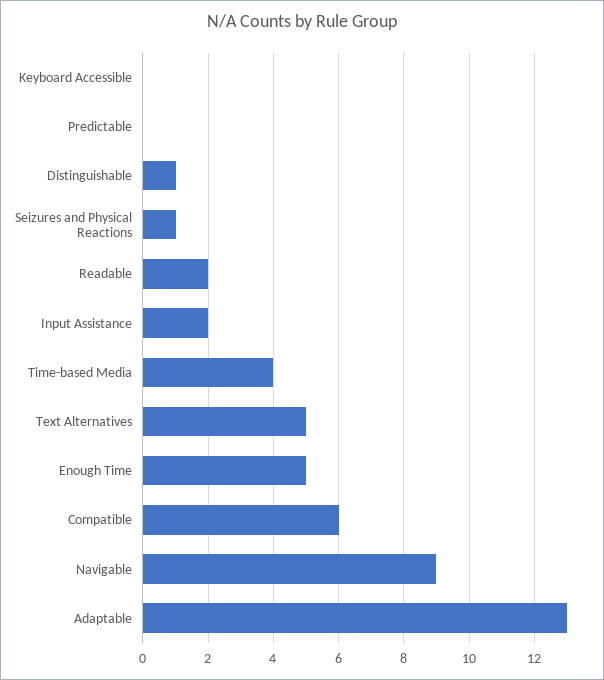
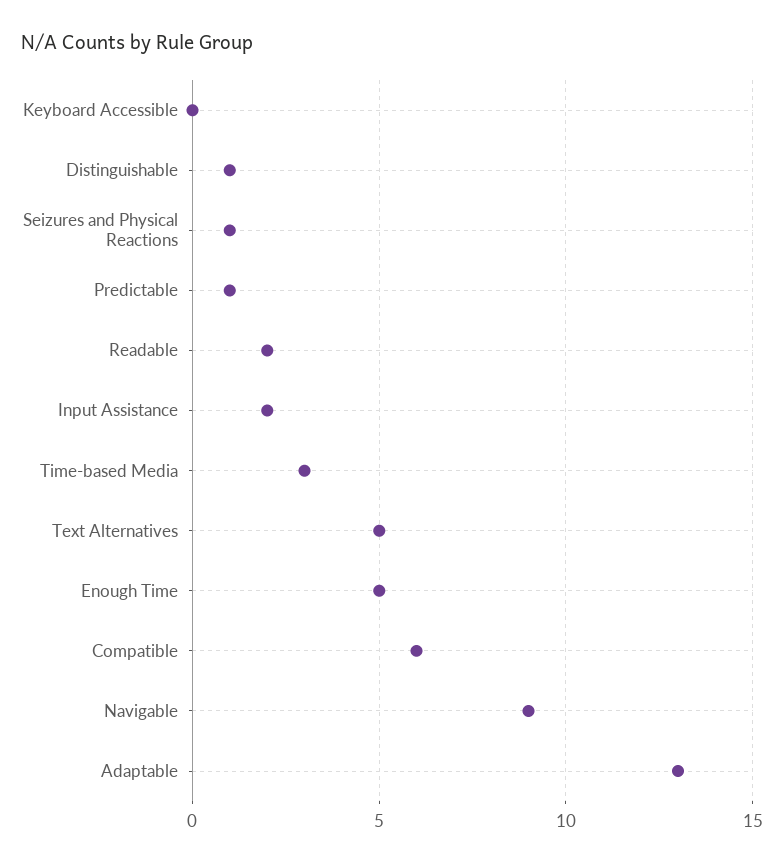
  {
    "Keyboard Accessible": 0,
-   "Predictable": 0,
+   "Predictable": 1,
    "Distinguishable": 1,
    "Seizures and Physical Reactions": 1,
    "Readable": 2,
    "Input Assistance": 2,
-   "Time-based Media": 4,
+   "Time-based Media": 3,
    "Text Alternatives": 5,
    "Enough Time": 5,
    "Compatible": 6,
    "Navigable": 9,
    "Adaptable": 13
  }

